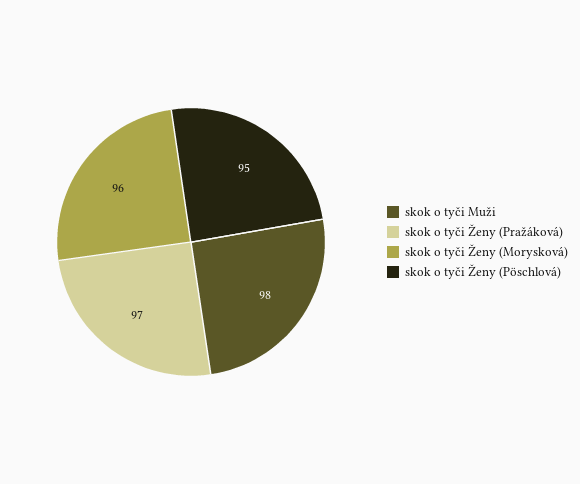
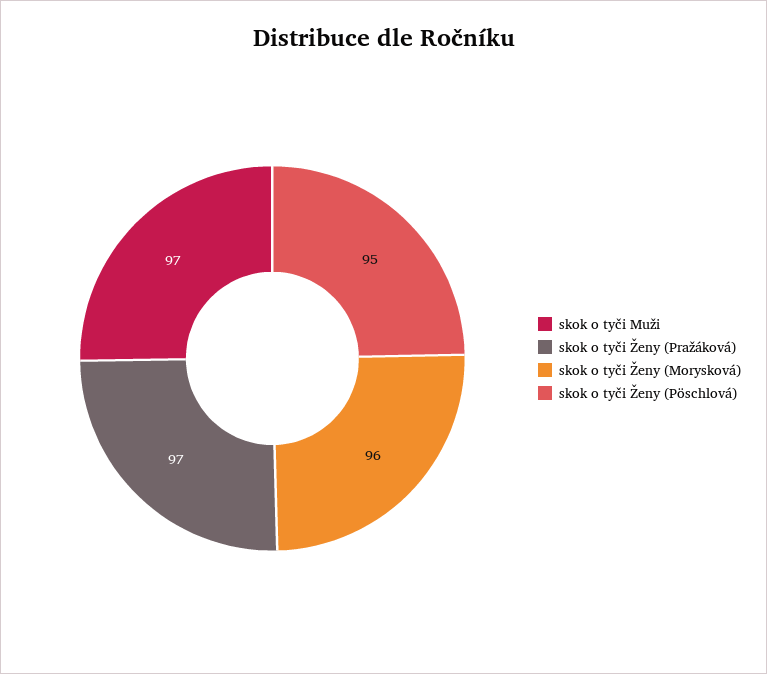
  {
-   "skok o tyči Muži": 98,
+   "skok o tyči Muži": 97,
    "skok o tyči Ženy (Pražáková)": 97,
    "skok o tyči Ženy (Morysková)": 96,
    "skok o tyči Ženy (Pöschlová)": 95
  }

